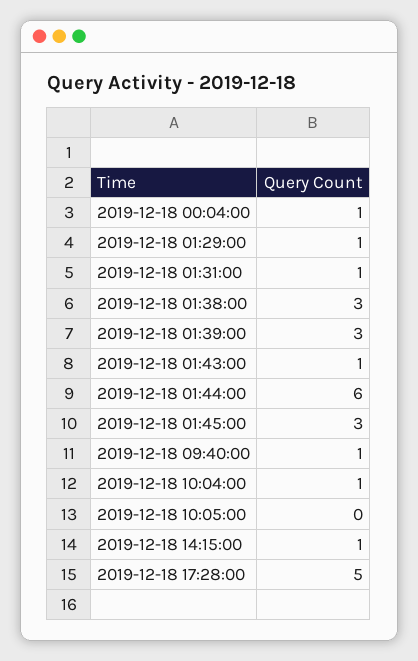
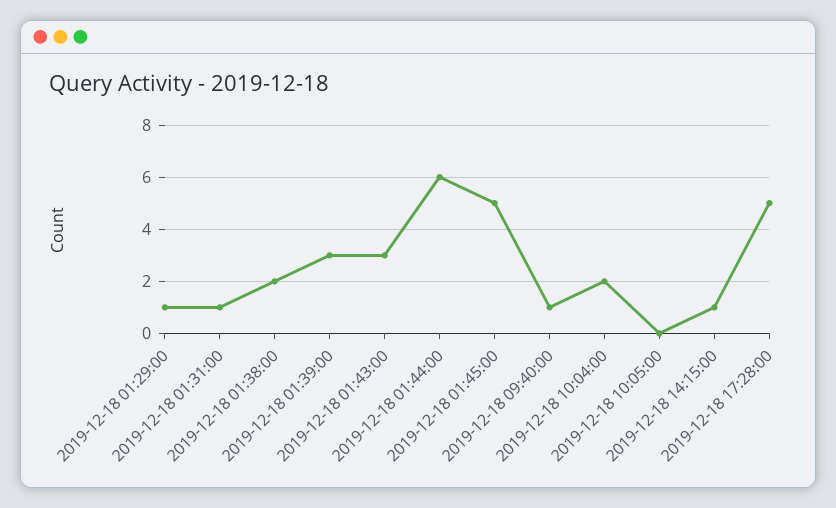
  {
-   "2019-12-18 00:04:00": 1,
    "2019-12-18 01:29:00": 1,
    "2019-12-18 01:31:00": 1,
-   "2019-12-18 01:38:00": 3,
+   "2019-12-18 01:38:00": 2,
    "2019-12-18 01:39:00": 3,
-   "2019-12-18 01:43:00": 1,
+   "2019-12-18 01:43:00": 3,
    "2019-12-18 01:44:00": 6,
-   "2019-12-18 01:45:00": 3,
+   "2019-12-18 01:45:00": 5,
    "2019-12-18 09:40:00": 1,
-   "2019-12-18 10:04:00": 1,
+   "2019-12-18 10:04:00": 2,
    "2019-12-18 10:05:00": 0,
    "2019-12-18 14:15:00": 1,
    "2019-12-18 17:28:00": 5
  }

